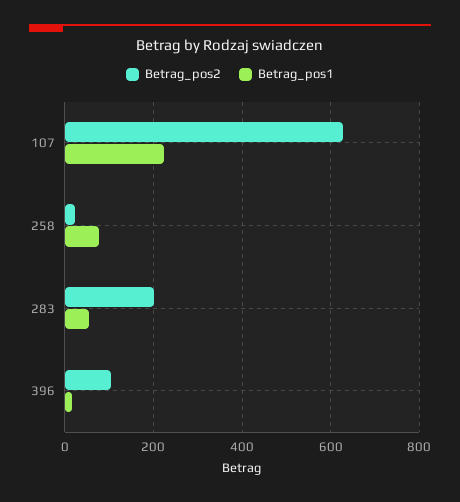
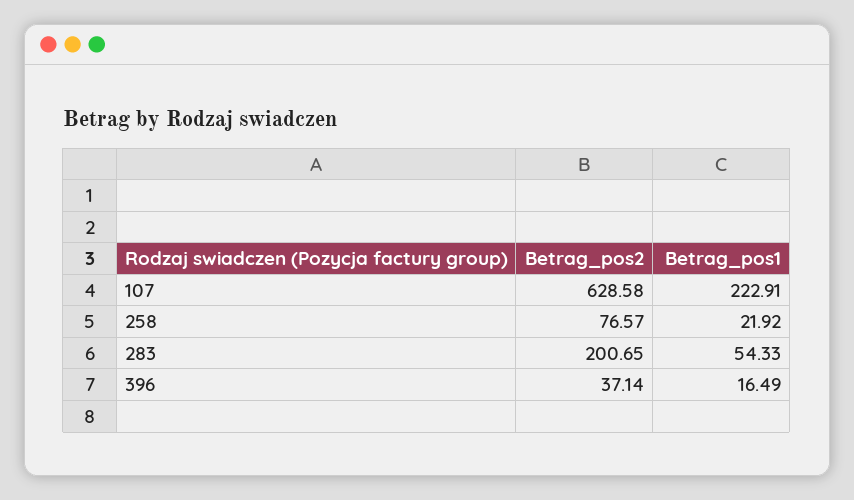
  {
    "Betrag_pos2": {
      "107": 628.58,
-     "258": 20,
+     "258": 76.57,
      "283": 200.65,
-     "396": 100
+     "396": 37.14
    },
    "Betrag_pos1": {
      "107": 222.91,
-     "258": 80,
+     "258": 21.92,
      "283": 54.33,
      "396": 16.49
    }
  }

